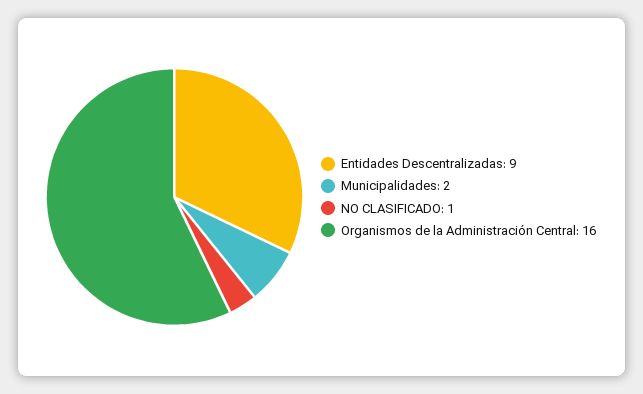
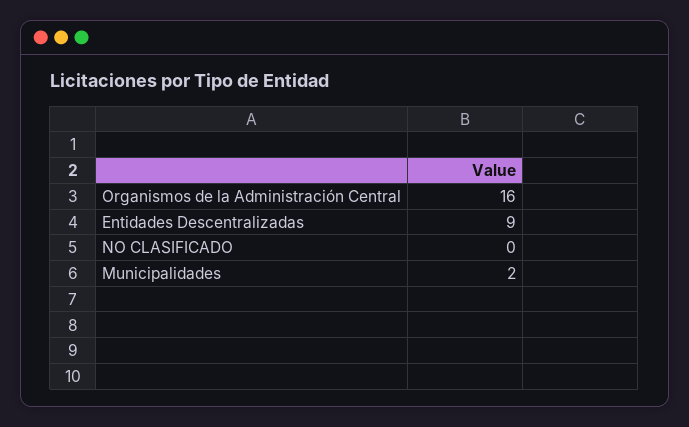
  {
    "Entidades Descentralizadas": 9,
    "Municipalidades": 2,
-   "NO CLASIFICADO": 1,
+   "NO CLASIFICADO": 0,
    "Organismos de la Administración Central": 16
  }

